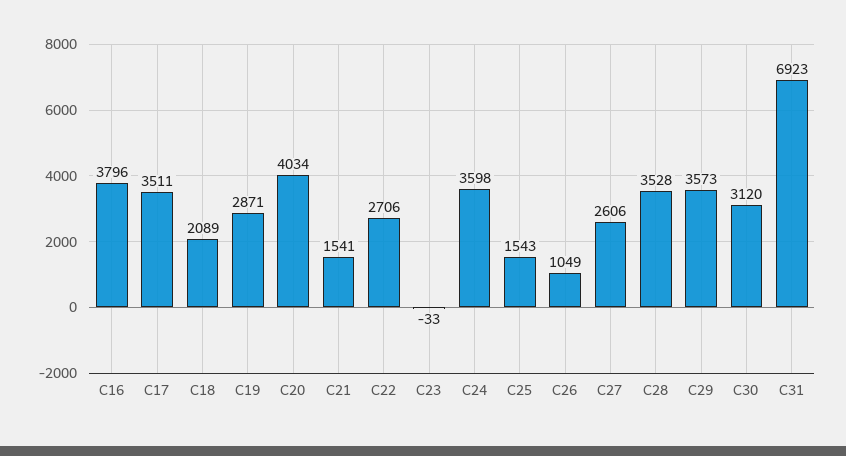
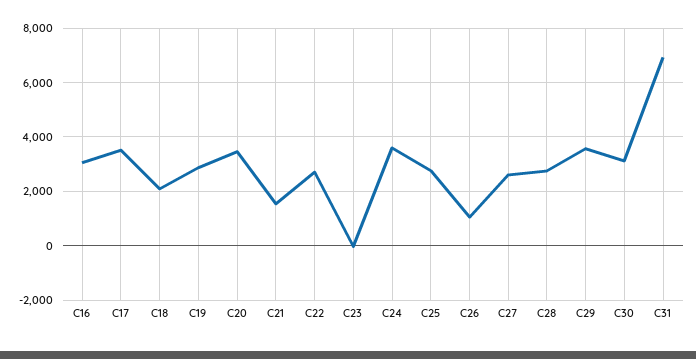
  {
-   "C16": 3796,
+   "C16": 3000,
    "C17": 3511,
    "C18": 2089,
    "C19": 2871,
-   "C20": 4034,
+   "C20": 3500,
    "C21": 1541,
    "C22": 2706,
    "C23": -33,
    "C24": 3598,
-   "C25": 1543,
+   "C25": 2750,
    "C26": 1049,
    "C27": 2606,
-   "C28": 3528,
+   "C28": 2750,
    "C29": 3573,
    "C30": 3120,
    "C31": 6923
  }

